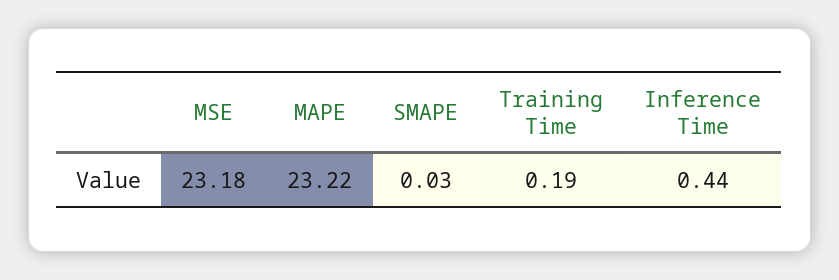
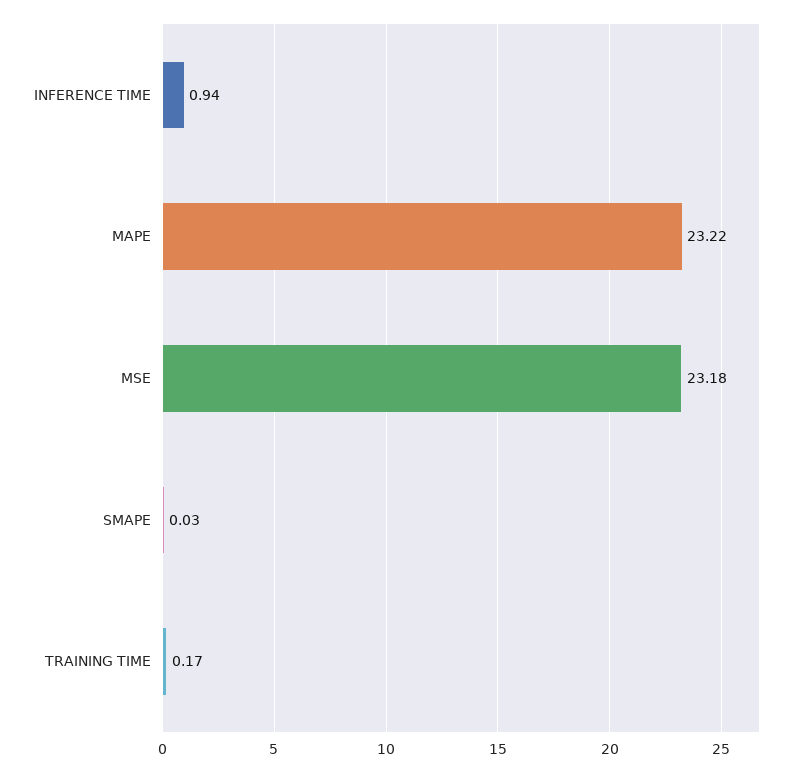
  {
    "MSE": 23.18,
    "MAPE": 23.22,
    "SMAPE": 0.03,
-   "Training Time": 0.19,
+   "Training Time": 0.17,
-   "Inference Time": 0.44
+   "Inference Time": 0.94
  }

